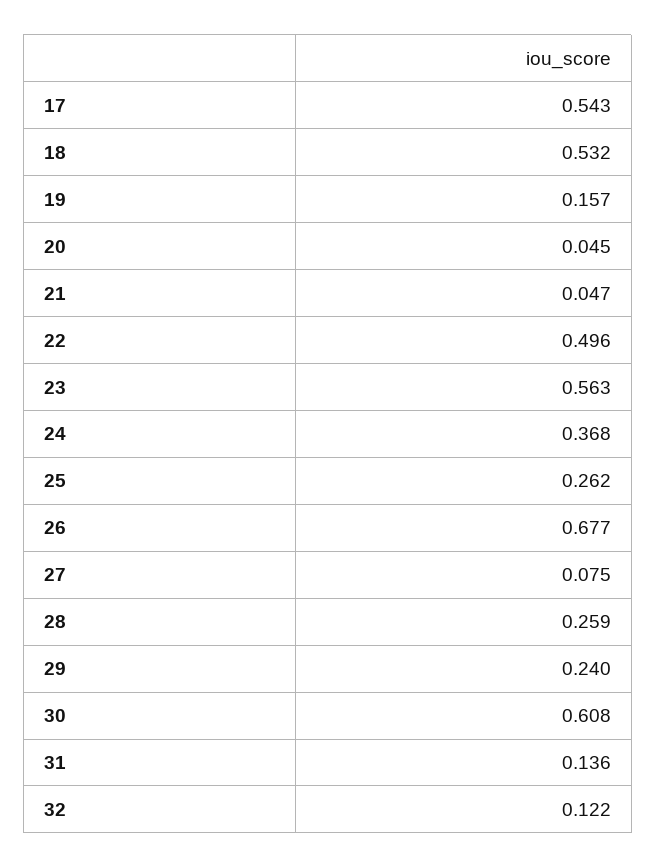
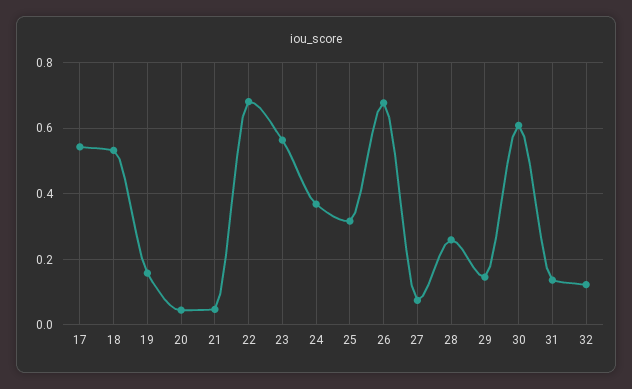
  {
    "17": 0.543,
    "18": 0.532,
    "19": 0.157,
    "20": 0.045,
    "21": 0.047,
-   "22": 0.496,
+   "22": 0.68,
    "23": 0.563,
    "24": 0.368,
-   "25": 0.262,
+   "25": 0.32,
    "26": 0.677,
    "27": 0.075,
    "28": 0.259,
-   "29": 0.24,
+   "29": 0.14,
    "30": 0.608,
    "31": 0.136,
    "32": 0.122
  }

